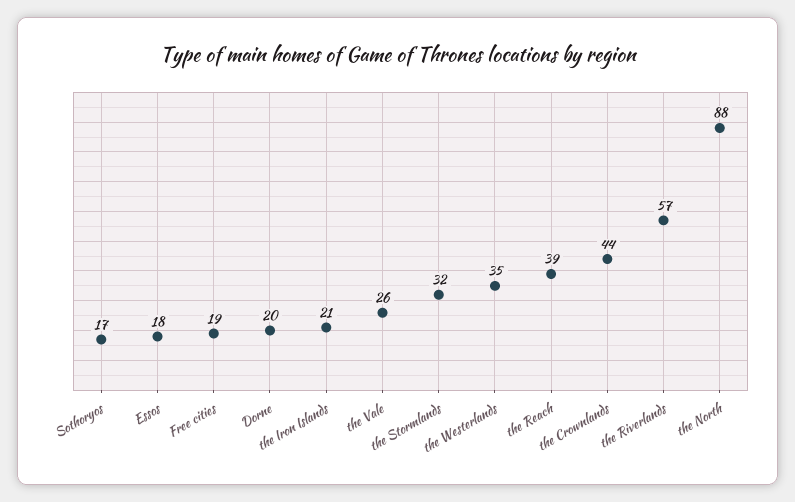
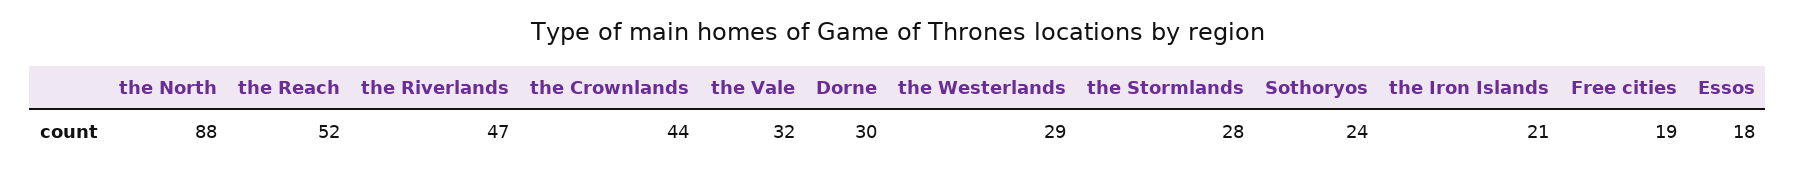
  {
-   "Sothoryos": 17,
+   "Sothoryos": 24,
    "Essos": 18,
    "Free cities": 19,
-   "Dorne": 20,
+   "Dorne": 30,
    "the Iron Islands": 21,
-   "the Vale": 26,
+   "the Vale": 32,
-   "the Stormlands": 32,
+   "the Stormlands": 28,
-   "the Westerlands": 35,
+   "the Westerlands": 29,
-   "the Reach": 39,
+   "the Reach": 52,
    "the Crownlands": 44,
-   "the Riverlands": 57,
+   "the Riverlands": 47,
    "the North": 88
  }

